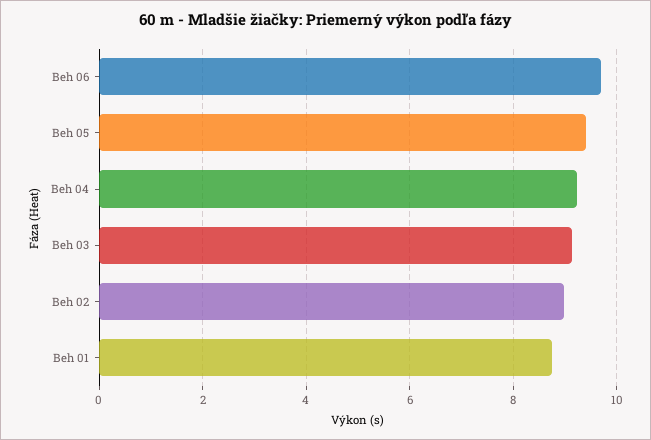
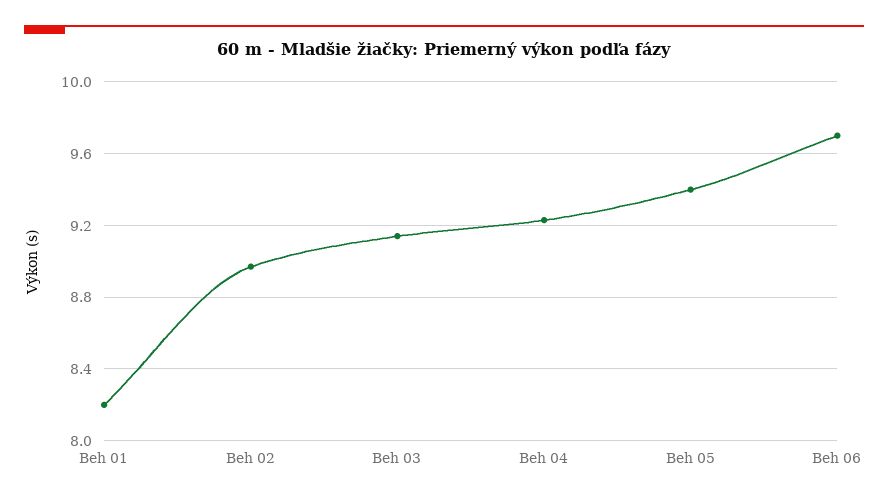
  {
    "Beh 06": 9.7,
    "Beh 05": 9.4,
    "Beh 04": 9.25,
    "Beh 03": 9.15,
    "Beh 02": 8.95,
-   "Beh 01": 8.8
+   "Beh 01": 8.2
  }

